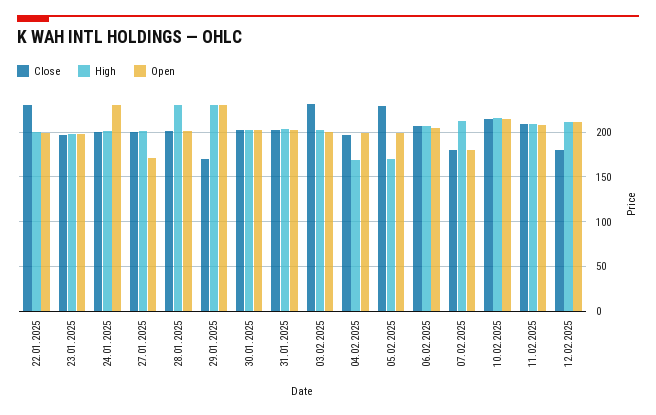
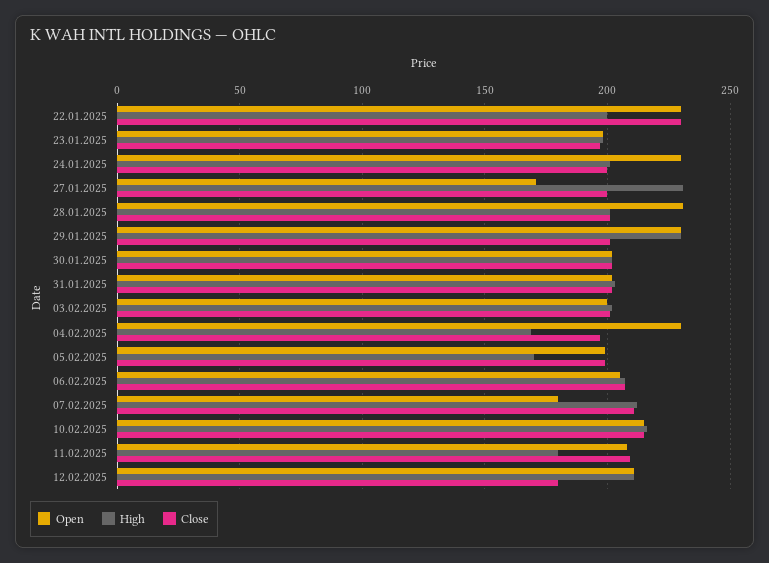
  {
    "Close": {
      "22.01.2025": 230,
      "23.01.2025": 195,
      "24.01.2025": 200,
      "27.01.2025": 200,
      "28.01.2025": 200,
-     "29.01.2025": 170,
+     "29.01.2025": 200,
      "30.01.2025": 200,
      "31.01.2025": 200,
-     "03.02.2025": 230,
+     "03.02.2025": 200,
      "04.02.2025": 195,
-     "05.02.2025": 230,
+     "05.02.2025": 200,
      "06.02.2025": 205,
-     "07.02.2025": 180,
+     "07.02.2025": 210,
      "10.02.2025": 215,
      "11.02.2025": 210,
      "12.02.2025": 180
    },
    "High": {
      "22.01.2025": 200,
      "23.01.2025": 200,
      "24.01.2025": 200,
-     "27.01.2025": 200,
+     "27.01.2025": 230,
-     "28.01.2025": 230,
+     "28.01.2025": 200,
      "29.01.2025": 230,
      "30.01.2025": 200,
      "31.01.2025": 205,
      "03.02.2025": 200,
      "04.02.2025": 170,
      "05.02.2025": 170,
      "06.02.2025": 205,
      "07.02.2025": 210,
      "10.02.2025": 215,
-     "11.02.2025": 210,
+     "11.02.2025": 180,
      "12.02.2025": 210
    },
    "Open": {
-     "22.01.2025": 200,
+     "22.01.2025": 230,
      "23.01.2025": 200,
      "24.01.2025": 230,
      "27.01.2025": 170,
-     "28.01.2025": 200,
+     "28.01.2025": 230,
      "29.01.2025": 230,
      "30.01.2025": 200,
      "31.01.2025": 200,
      "03.02.2025": 200,
-     "04.02.2025": 200,
+     "04.02.2025": 230,
      "05.02.2025": 200,
      "06.02.2025": 205,
      "07.02.2025": 180,
      "10.02.2025": 215,
      "11.02.2025": 210,
      "12.02.2025": 210
    }
  }

